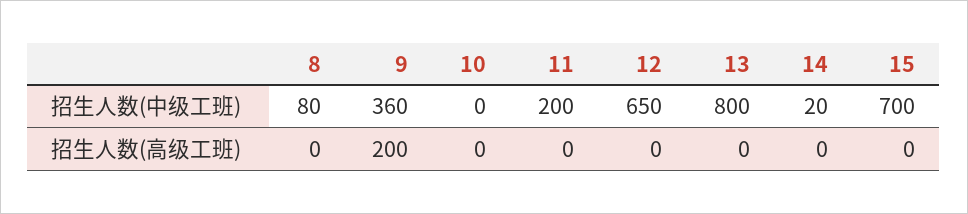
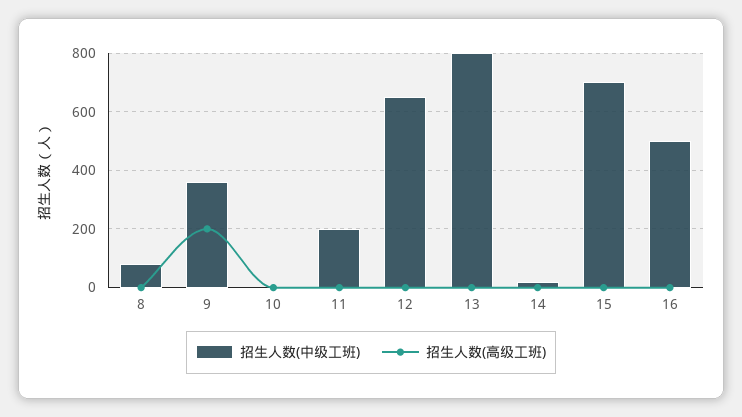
  {
    "招生人数(中级工班)": {
      "8": 80,
      "9": 360,
      "10": 0,
      "11": 200,
      "12": 650,
      "13": 800,
      "14": 20,
-     "15": 700
+     "15": 700,
+     "16": 500
    },
    "招生人数(高级工班)": {
      "8": 0,
      "9": 200,
      "10": 0,
      "11": 0,
      "12": 0,
      "13": 0,
      "14": 0,
-     "15": 0
+     "15": 0,
+     "16": 0
    }
  }

